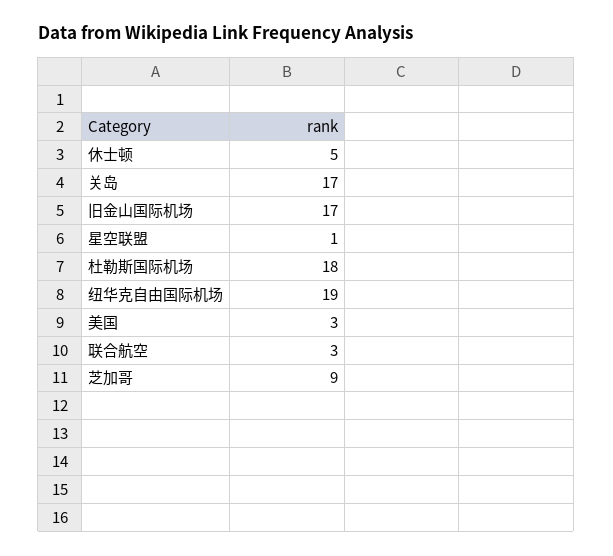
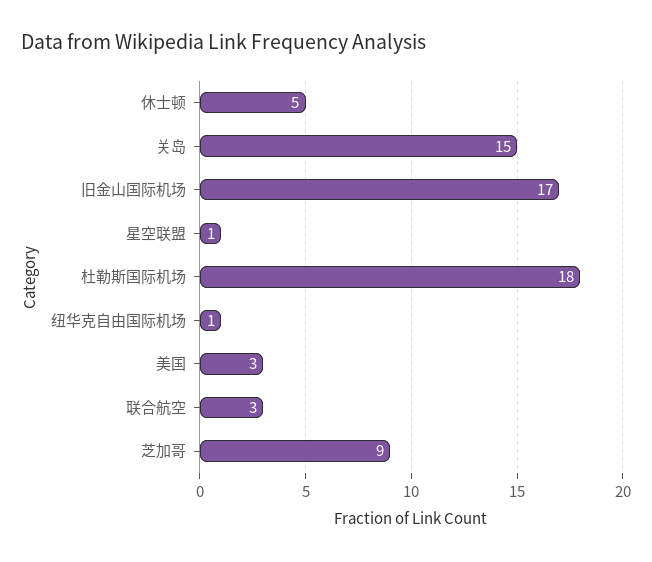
  {
    "休士顿": 5,
-   "关岛": 17,
+   "关岛": 15,
    "旧金山国际机场": 17,
    "星空联盟": 1,
    "杜勒斯国际机场": 18,
-   "纽华克自由国际机场": 19,
+   "纽华克自由国际机场": 1,
    "美国": 3,
    "联合航空": 3,
    "芝加哥": 9
  }

